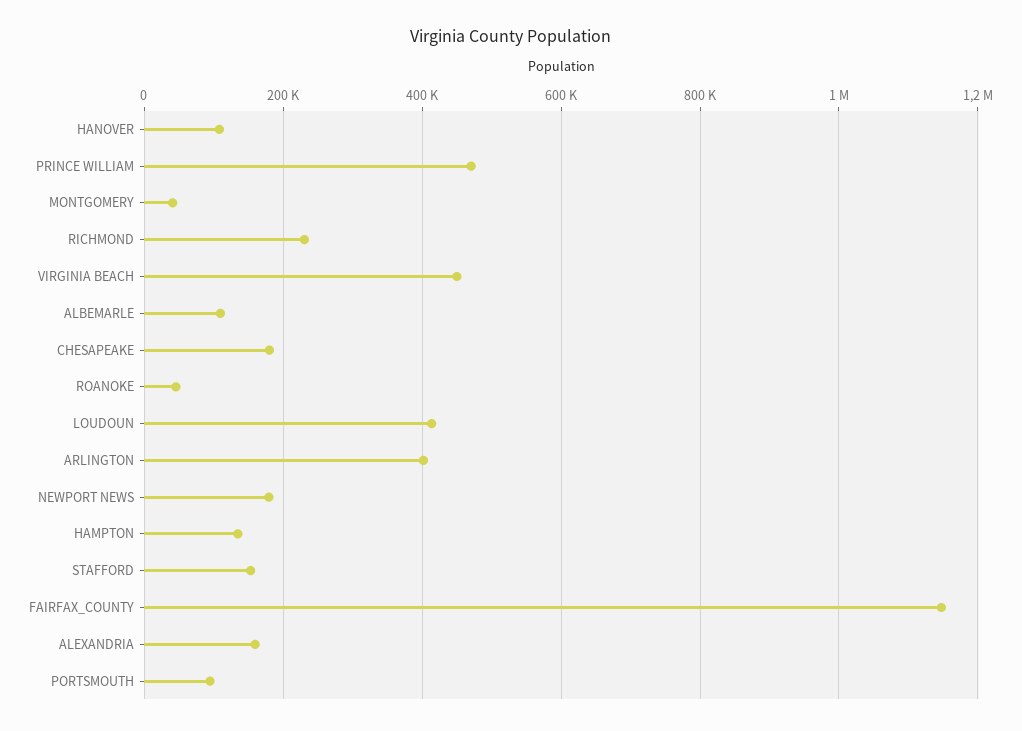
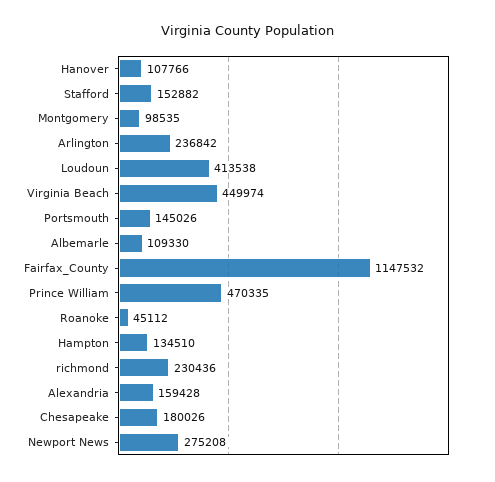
  {
    "HANOVER": 107766,
    "PRINCE WILLIAM": 470335,
-   "MONTGOMERY": 40000,
+   "MONTGOMERY": 98535,
    "RICHMOND": 230436,
    "VIRGINIA BEACH": 449974,
    "ALBEMARLE": 109330,
    "CHESAPEAKE": 180026,
    "ROANOKE": 45112,
    "LOUDOUN": 413538,
-   "ARLINGTON": 400000,
+   "ARLINGTON": 236842,
-   "NEWPORT NEWS": 180000,
+   "NEWPORT NEWS": 275208,
    "HAMPTON": 134510,
    "STAFFORD": 152882,
    "FAIRFAX_COUNTY": 1147532,
    "ALEXANDRIA": 159428,
-   "PORTSMOUTH": 100000
+   "PORTSMOUTH": 145026
  }

